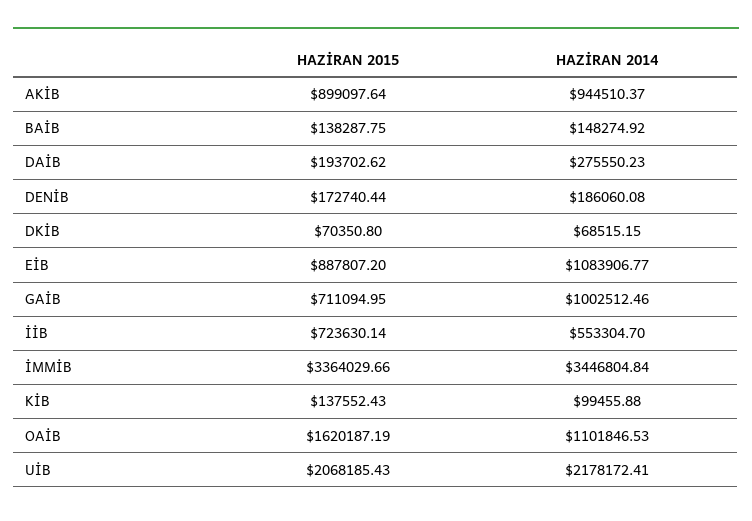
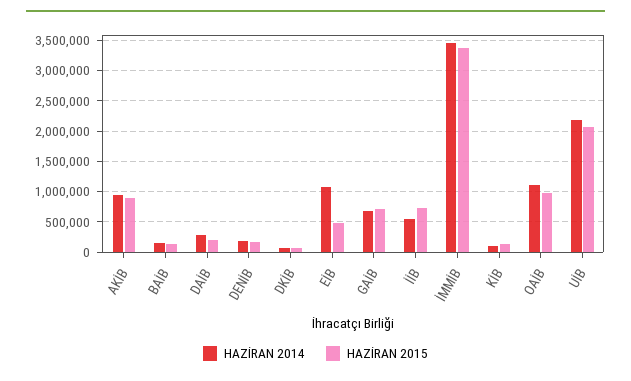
  {
    "HAZİRAN 2015": {
      "AKİB": 899097.64,
      "BAİB": 138287.75,
      "DAİB": 193702.62,
      "DENİB": 172740.44,
      "DKİB": 70350.8,
-     "EİB": 887807.2,
+     "EİB": 500000,
      "GAİB": 711094.95,
      "İİB": 723630.14,
      "İMMİB": 3364029.66,
      "KİB": 137552.43,
-     "OAİB": 1620187.19,
+     "OAİB": 1000000,
      "UİB": 2068185.43
    },
    "HAZİRAN 2014": {
      "AKİB": 944510.37,
      "BAİB": 148274.92,
      "DAİB": 275550.23,
      "DENİB": 186060.08,
      "DKİB": 68515.15,
      "EİB": 1083906.77,
-     "GAİB": 1002512.46,
+     "GAİB": 700000,
      "İİB": 553304.7,
      "İMMİB": 3446804.84,
      "KİB": 99455.88,
      "OAİB": 1101846.53,
      "UİB": 2178172.41
    }
  }

